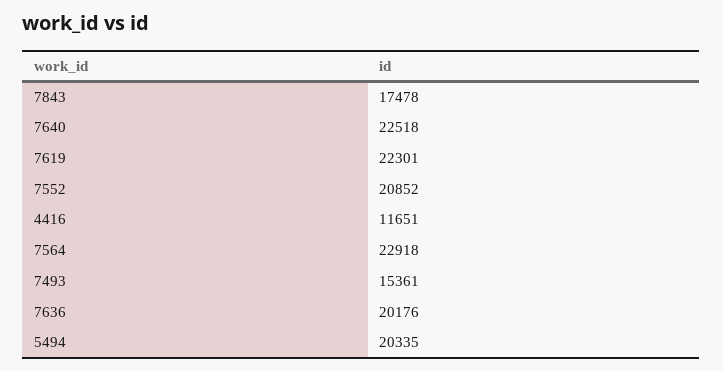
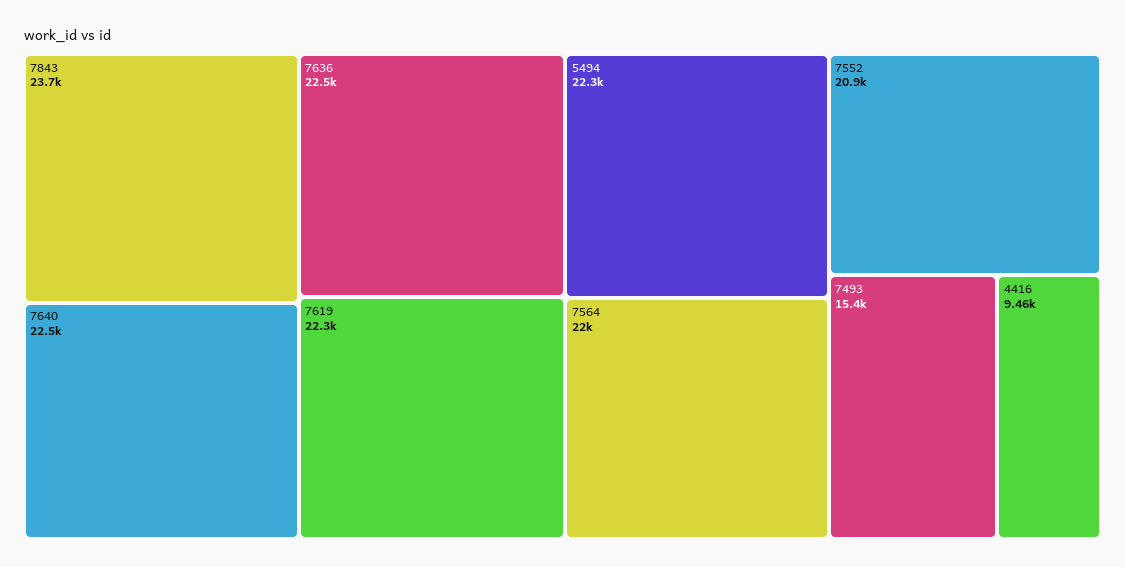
  {
-   "7843": 17478,
+   "7843": 23700,
    "7640": 22518,
    "7619": 22301,
    "7552": 20852,
-   "4416": 11651,
+   "4416": 9460,
-   "7564": 22918,
+   "7564": 22000,
    "7493": 15361,
-   "7636": 20176,
+   "7636": 22500,
-   "5494": 20335
+   "5494": 22300
  }

